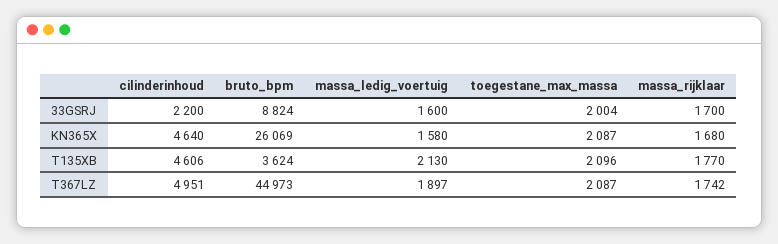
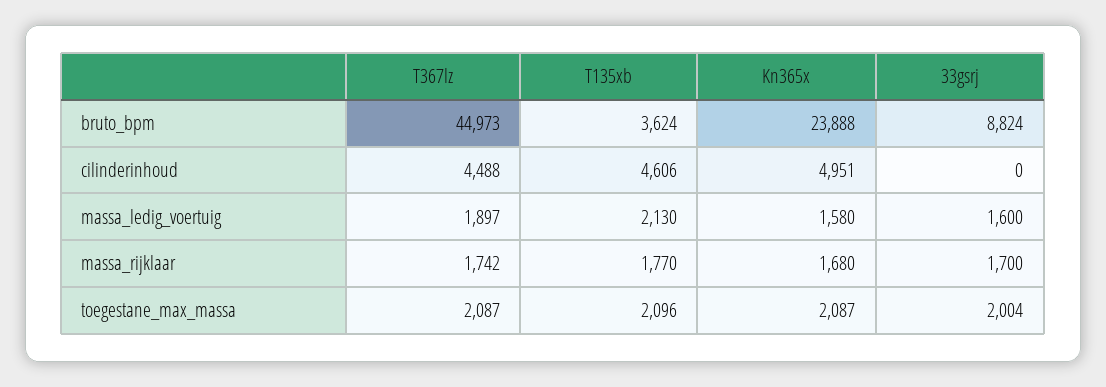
  {
    "cilinderinhoud": {
-     "33GSRJ": 2200,
+     "33GSRJ": 0,
-     "KN365X": 4640,
+     "KN365X": 4951,
      "T135XB": 4606,
-     "T367LZ": 4951
+     "T367LZ": 4488
    },
    "bruto_bpm": {
      "33GSRJ": 8824,
-     "KN365X": 26069,
+     "KN365X": 23888,
      "T135XB": 3624,
      "T367LZ": 44973
    },
    "massa_ledig_voertuig": {
      "33GSRJ": 1600,
      "KN365X": 1580,
      "T135XB": 2130,
      "T367LZ": 1897
    },
    "toegestane_max_massa": {
      "33GSRJ": 2004,
      "KN365X": 2087,
      "T135XB": 2096,
      "T367LZ": 2087
    },
    "massa_rijklaar": {
      "33GSRJ": 1700,
      "KN365X": 1680,
      "T135XB": 1770,
      "T367LZ": 1742
    }
  }

